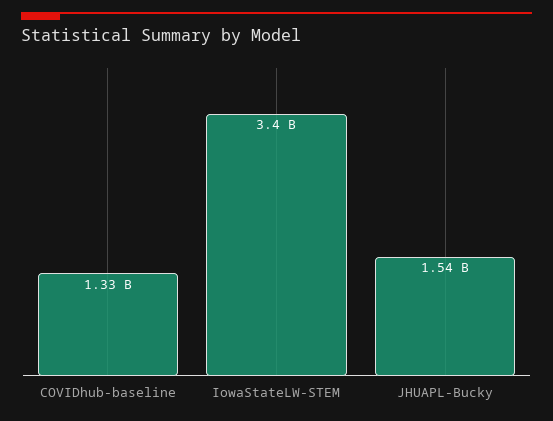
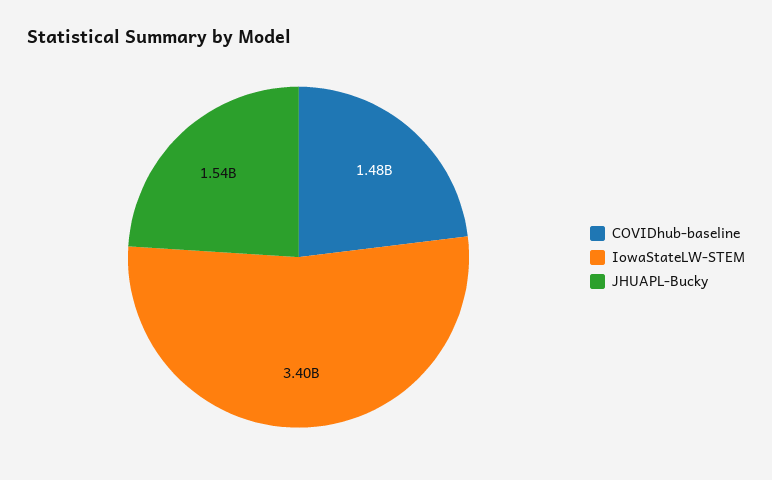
  {
-   "COVIDhub-baseline": 1330000000,
+   "COVIDhub-baseline": 1480000000,
    "IowaStateLW-STEM": 3400000000,
    "JHUAPL-Bucky": 1540000000
  }

